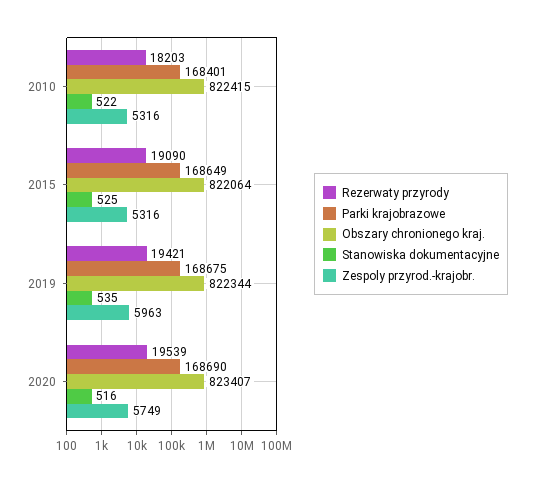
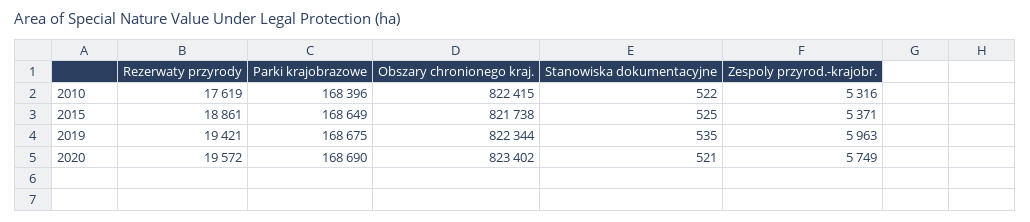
  {
    "Rezerwaty przyrody": {
-     "2010": 18203,
+     "2010": 17619,
-     "2015": 19090,
+     "2015": 18861,
      "2019": 19421,
-     "2020": 19539
+     "2020": 19572
    },
    "Parki krajobrazowe": {
-     "2010": 168401,
+     "2010": 168396,
      "2015": 168649,
      "2019": 168675,
      "2020": 168690
    },
    "Obszary chronionego kraj.": {
      "2010": 822415,
-     "2015": 822064,
+     "2015": 821738,
      "2019": 822344,
-     "2020": 823407
+     "2020": 823402
    },
    "Stanowiska dokumentacyjne": {
      "2010": 522,
      "2015": 525,
      "2019": 535,
-     "2020": 516
+     "2020": 521
    },
    "Zespoly przyrod.-krajobr.": {
      "2010": 5316,
-     "2015": 5316,
+     "2015": 5371,
      "2019": 5963,
      "2020": 5749
    }
  }

